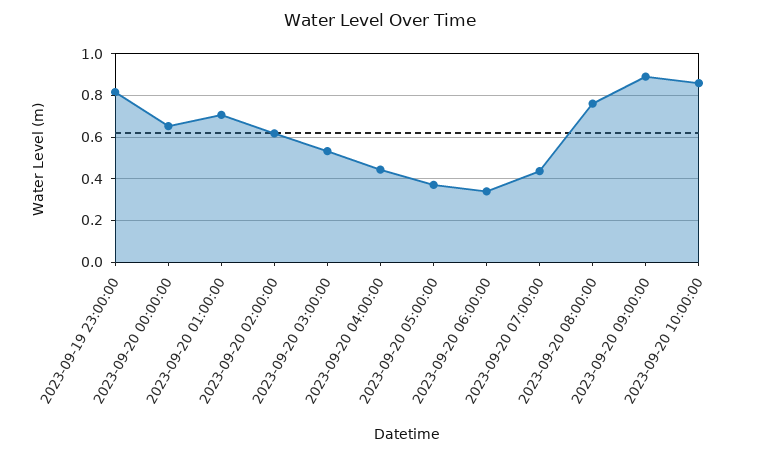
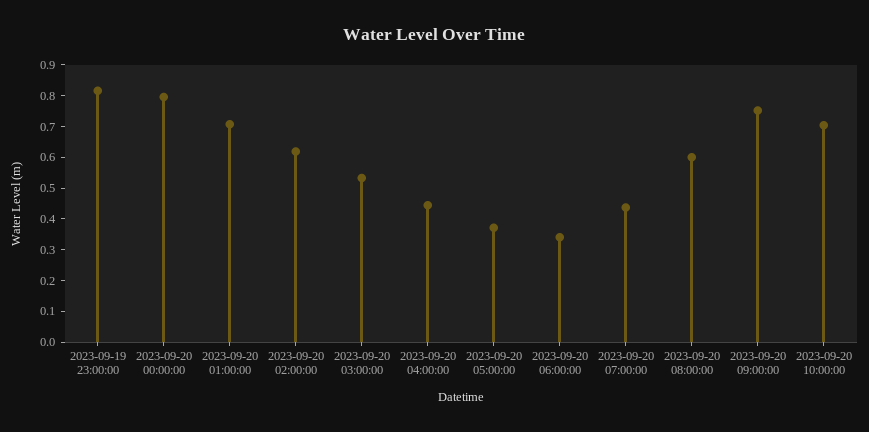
  {
    "2023-09-19 23:00:00": 0.8,
-   "2023-09-20 00:00:00": 0.65,
+   "2023-09-20 00:00:00": 0.8,
    "2023-09-20 01:00:00": 0.7,
    "2023-09-20 02:00:00": 0.6,
    "2023-09-20 03:00:00": 0.55,
    "2023-09-20 04:00:00": 0.45,
    "2023-09-20 05:00:00": 0.35,
    "2023-09-20 06:00:00": 0.35,
    "2023-09-20 07:00:00": 0.45,
-   "2023-09-20 08:00:00": 0.75,
+   "2023-09-20 08:00:00": 0.6,
-   "2023-09-20 09:00:00": 0.9,
+   "2023-09-20 09:00:00": 0.75,
-   "2023-09-20 10:00:00": 0.85
+   "2023-09-20 10:00:00": 0.7
  }

